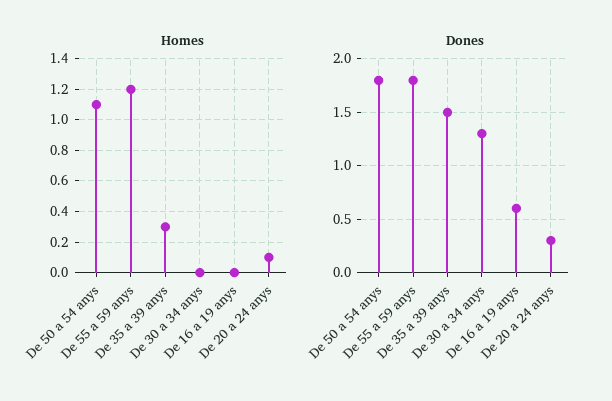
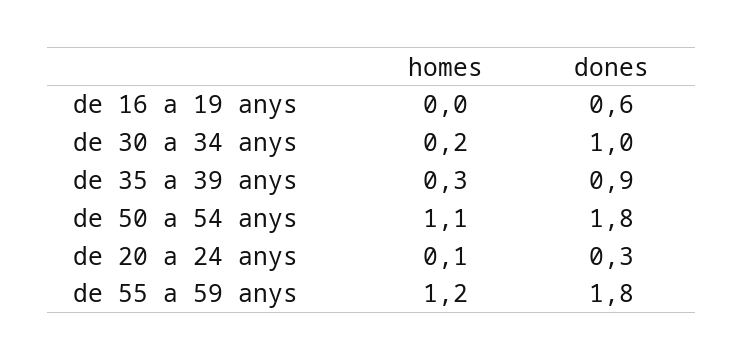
  {
    "Homes": {
      "De 50 a 54 anys": 1.1,
      "De 55 a 59 anys": 1.2,
      "De 35 a 39 anys": 0.3,
-     "De 30 a 34 anys": 0,
+     "De 30 a 34 anys": 0.2,
      "De 16 a 19 anys": 0,
      "De 20 a 24 anys": 0.1
    },
    "Dones": {
      "De 50 a 54 anys": 1.8,
      "De 55 a 59 anys": 1.8,
-     "De 35 a 39 anys": 1.5,
+     "De 35 a 39 anys": 0.9,
-     "De 30 a 34 anys": 1.3,
+     "De 30 a 34 anys": 1,
      "De 16 a 19 anys": 0.6,
      "De 20 a 24 anys": 0.3
    }
  }

